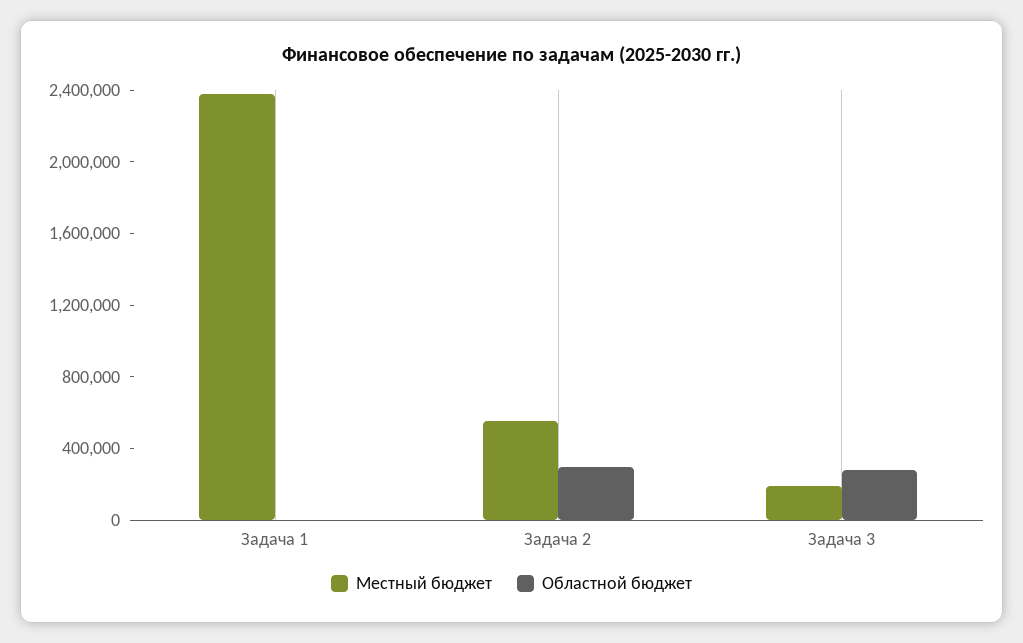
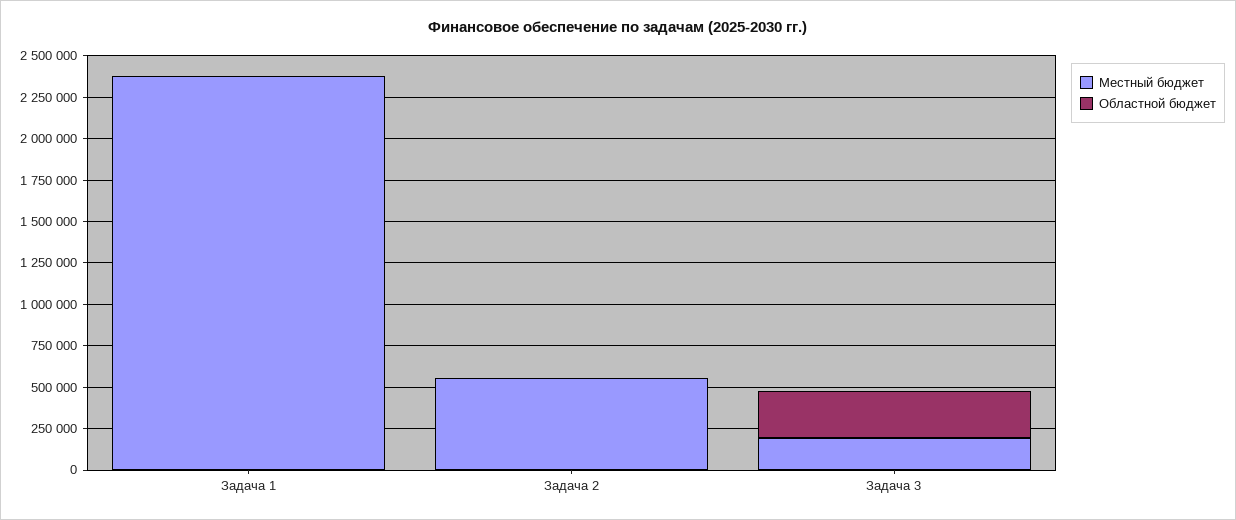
  {
    "Местный бюджет": {
      "Задача 1": 2400000,
      "Задача 2": 550000,
      "Задача 3": 200000
    },
    "Областной бюджет": {
      "Задача 1": 0,
-     "Задача 2": 300000,
+     "Задача 2": 0,
      "Задача 3": 300000
    }
  }

